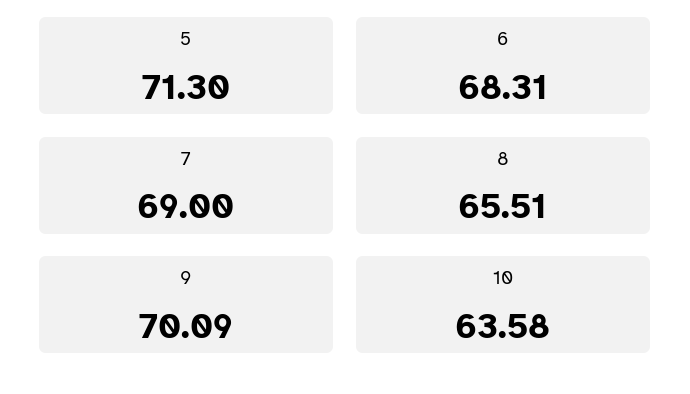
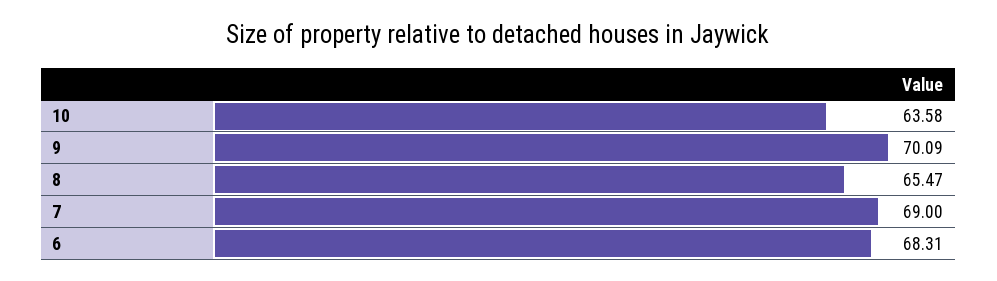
  {
-   "5": 71.3,
    "6": 68.31,
    "7": 69,
-   "8": 65.51,
+   "8": 65.47,
    "9": 70.09,
    "10": 63.58
  }

